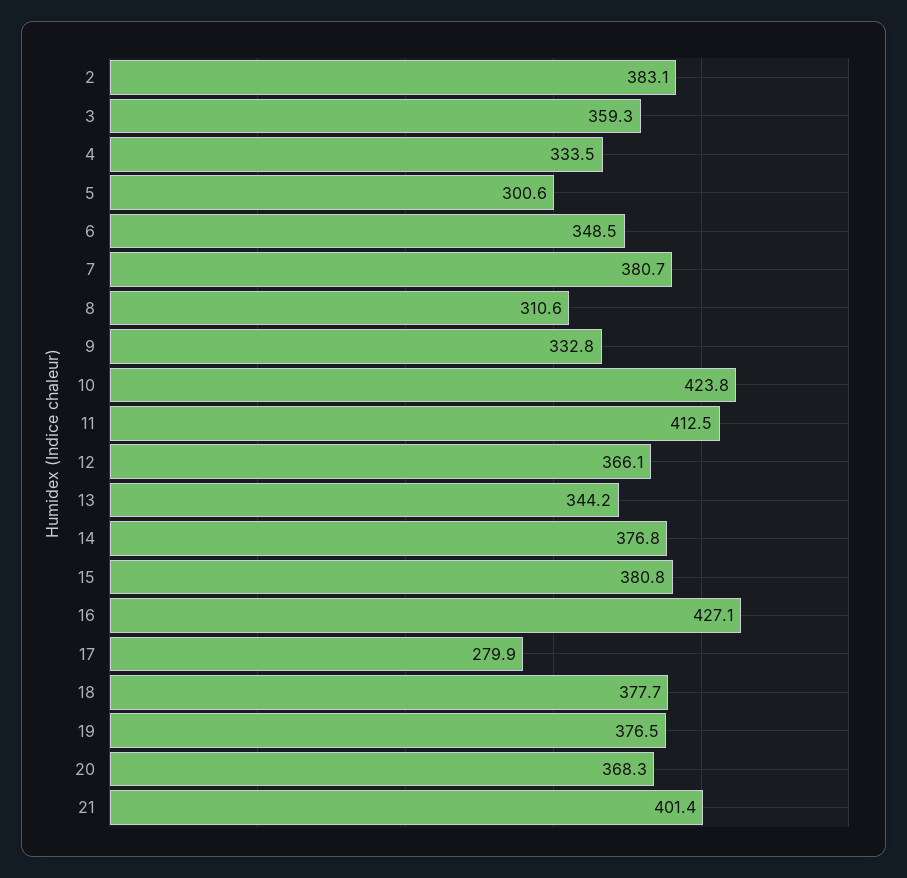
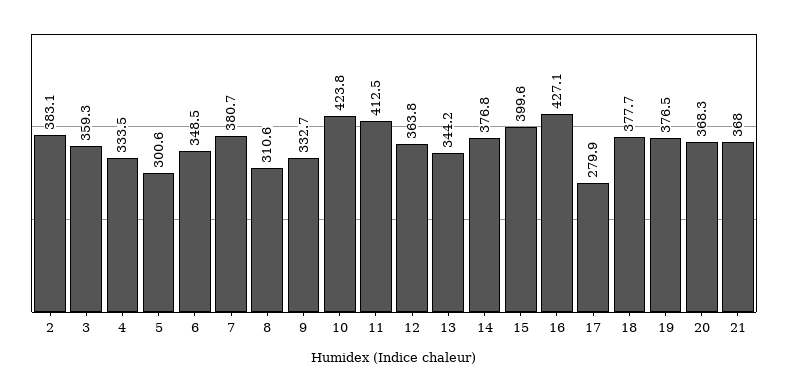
  {
    "2": 383.1,
    "3": 359.3,
    "4": 333.5,
    "5": 300.6,
    "6": 348.5,
    "7": 380.7,
    "8": 310.6,
-   "9": 332.8,
+   "9": 332.7,
    "10": 423.8,
    "11": 412.5,
-   "12": 366.1,
+   "12": 363.8,
    "13": 344.2,
    "14": 376.8,
-   "15": 380.8,
+   "15": 399.6,
    "16": 427.1,
    "17": 279.9,
    "18": 377.7,
    "19": 376.5,
    "20": 368.3,
-   "21": 401.4
+   "21": 368
  }

